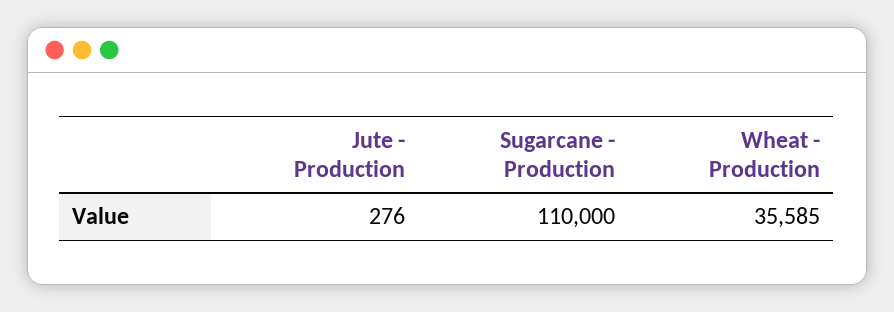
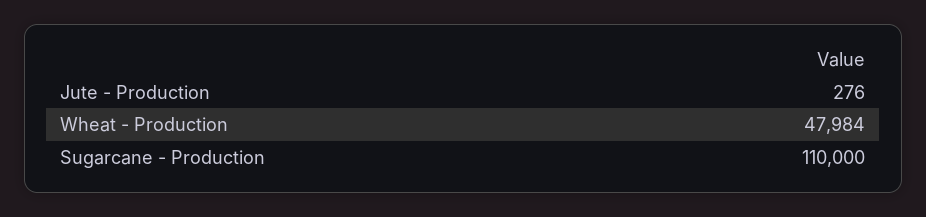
  {
    "Jute - Production": 276,
    "Sugarcane - Production": 110000,
-   "Wheat - Production": 35585
+   "Wheat - Production": 47984
  }

